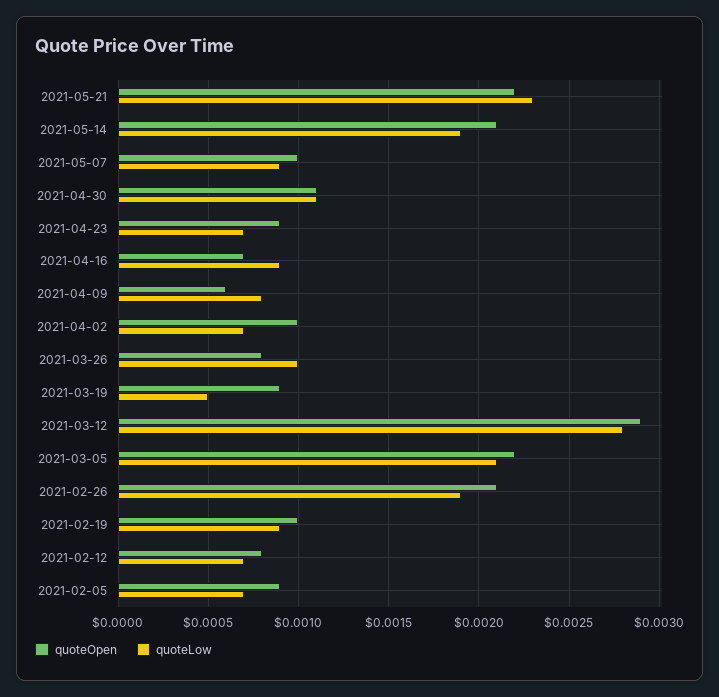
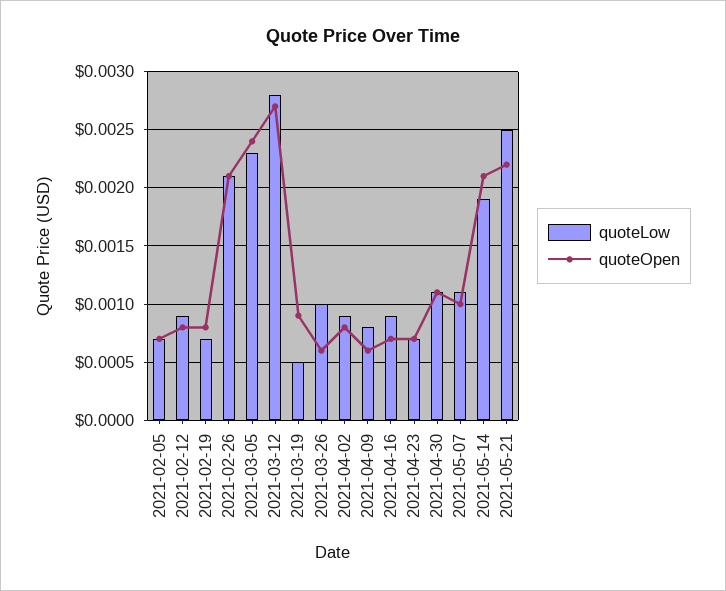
  {
    "quoteOpen": {
      "2021-05-21": 0.0022,
      "2021-05-14": 0.0021,
      "2021-05-07": 0.001,
      "2021-04-30": 0.0011,
-     "2021-04-23": 0.0009,
+     "2021-04-23": 0.0007,
      "2021-04-16": 0.0007,
      "2021-04-09": 0.0006,
-     "2021-04-02": 0.001,
+     "2021-04-02": 0.0008,
-     "2021-03-26": 0.0008,
+     "2021-03-26": 0.0006,
      "2021-03-19": 0.0009,
-     "2021-03-12": 0.0029,
+     "2021-03-12": 0.0027,
-     "2021-03-05": 0.0022,
+     "2021-03-05": 0.0024,
      "2021-02-26": 0.0021,
-     "2021-02-19": 0.001,
+     "2021-02-19": 0.0008,
      "2021-02-12": 0.0008,
-     "2021-02-05": 0.0009
+     "2021-02-05": 0.0007
    },
    "quoteLow": {
-     "2021-05-21": 0.0023,
+     "2021-05-21": 0.0025,
      "2021-05-14": 0.0019,
-     "2021-05-07": 0.0009,
+     "2021-05-07": 0.0011,
      "2021-04-30": 0.0011,
      "2021-04-23": 0.0007,
      "2021-04-16": 0.0009,
      "2021-04-09": 0.0008,
-     "2021-04-02": 0.0007,
+     "2021-04-02": 0.0009,
      "2021-03-26": 0.001,
      "2021-03-19": 0.0005,
      "2021-03-12": 0.0028,
-     "2021-03-05": 0.0021,
+     "2021-03-05": 0.0023,
-     "2021-02-26": 0.0019,
+     "2021-02-26": 0.0021,
-     "2021-02-19": 0.0009,
+     "2021-02-19": 0.0007,
-     "2021-02-12": 0.0007,
+     "2021-02-12": 0.0009,
      "2021-02-05": 0.0007
    }
  }

